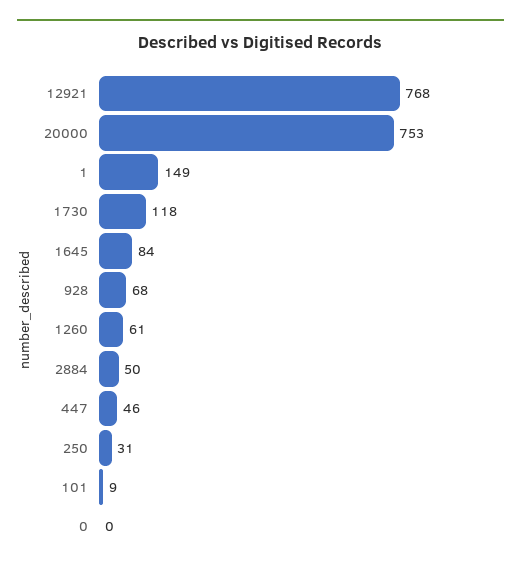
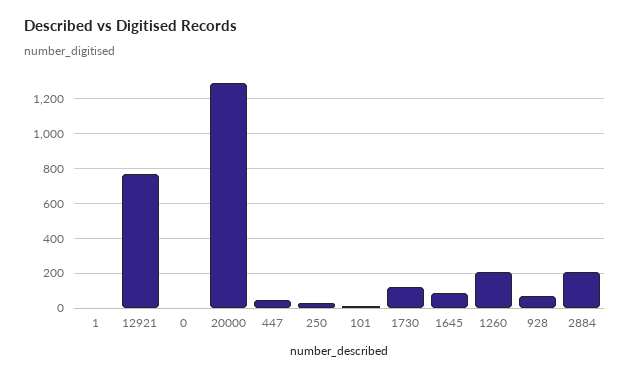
  {
    "12921": 768,
-   "20000": 753,
+   "20000": 1300,
-   "1": 149,
+   "1": 0,
    "1730": 118,
    "1645": 84,
    "928": 68,
-   "1260": 61,
+   "1260": 200,
-   "2884": 50,
+   "2884": 200,
    "447": 46,
    "250": 31,
    "101": 9,
    "0": 0
  }

